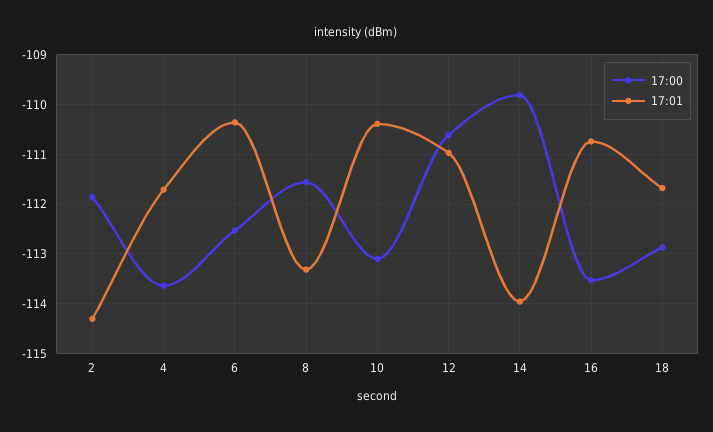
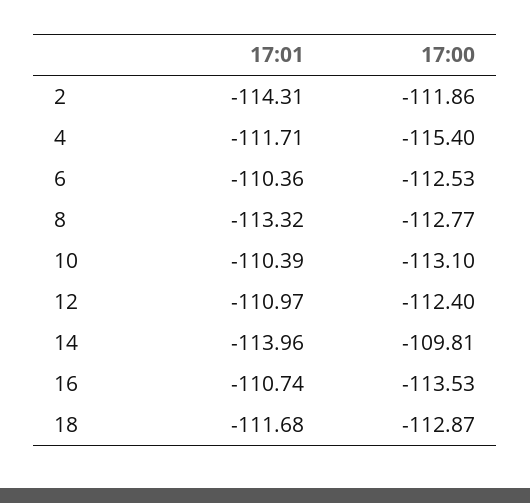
  {
    "17:00": {
      "2": -111.86,
-     "4": -113.6,
+     "4": -115.4,
      "6": -112.53,
-     "8": -111.6,
+     "8": -112.77,
      "10": -113.1,
-     "12": -110.6,
+     "12": -112.4,
      "14": -109.81,
      "16": -113.53,
      "18": -112.87
    },
    "17:01": {
      "2": -114.31,
      "4": -111.71,
      "6": -110.36,
      "8": -113.32,
      "10": -110.39,
      "12": -110.97,
      "14": -113.96,
      "16": -110.74,
      "18": -111.68
    }
  }

